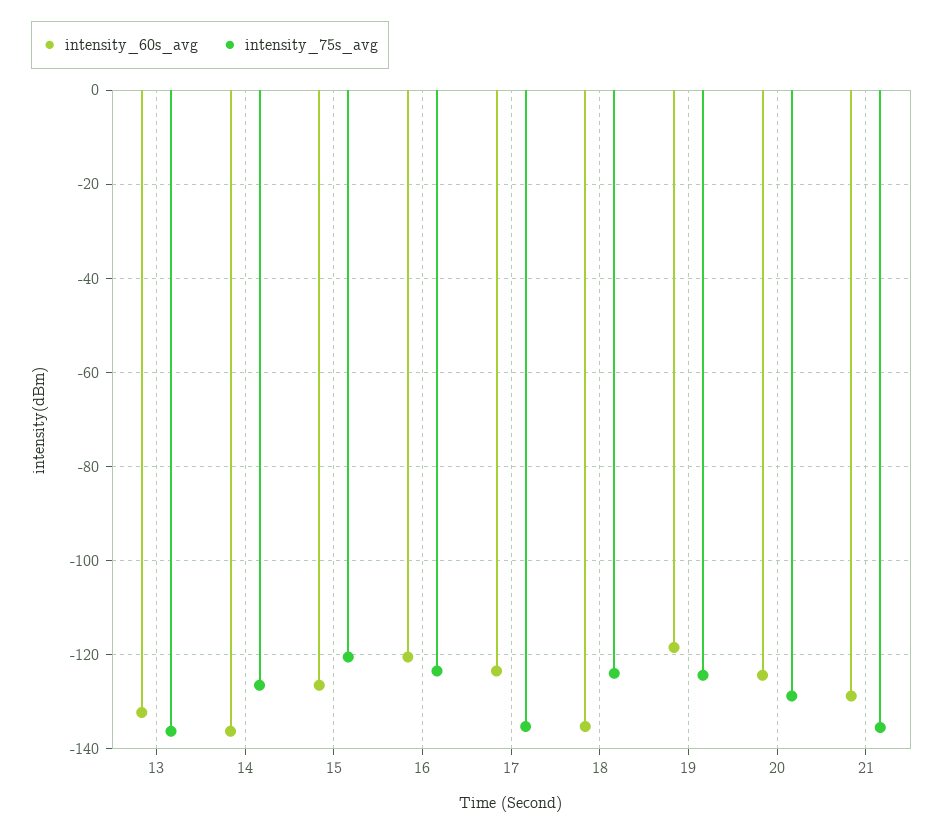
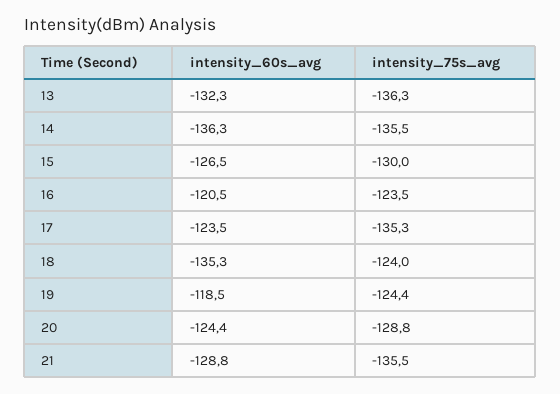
  {
    "intensity_60s_avg": {
      "13": -132.3,
      "14": -136.3,
      "15": -126.5,
      "16": -120.5,
      "17": -123.5,
      "18": -135.3,
      "19": -118.5,
      "20": -124.4,
      "21": -128.8
    },
    "intensity_75s_avg": {
      "13": -136.3,
-     "14": -126,
+     "14": -135.5,
-     "15": -120,
+     "15": -130,
      "16": -123.5,
      "17": -135.3,
      "18": -124,
      "19": -124.4,
      "20": -128.8,
      "21": -135.5
    }
  }

